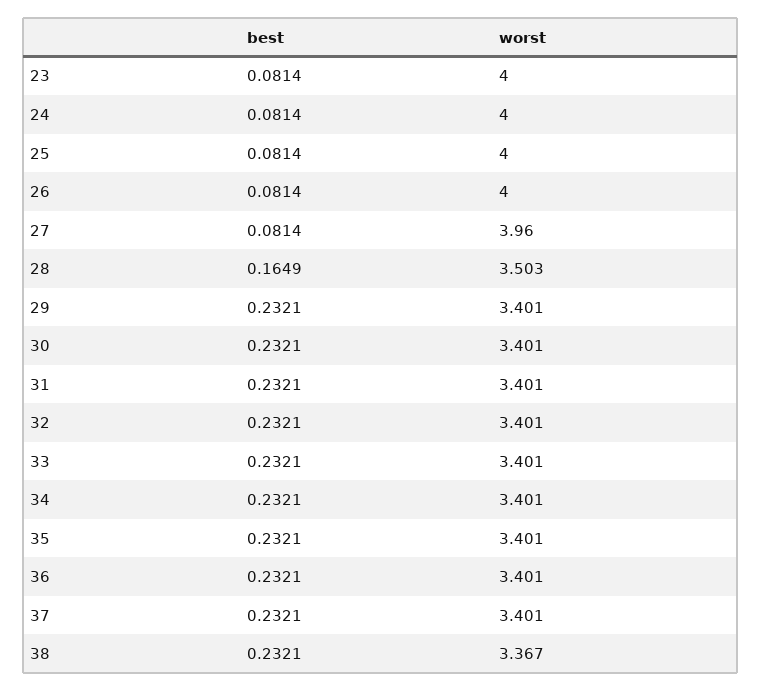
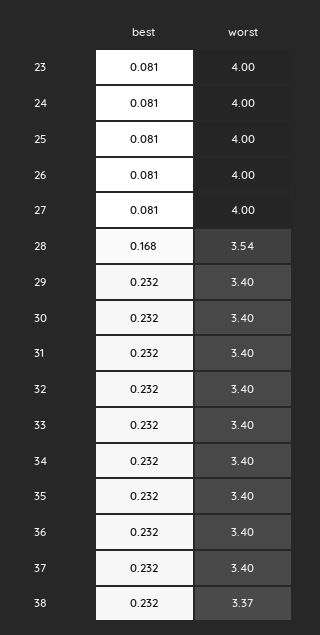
  {
    "best": {
      "23": 0.0814,
      "24": 0.0814,
      "25": 0.0814,
      "26": 0.0814,
      "27": 0.0814,
-     "28": 0.1649,
+     "28": 0.168,
      "29": 0.2321,
      "30": 0.2321,
      "31": 0.2321,
      "32": 0.2321,
      "33": 0.2321,
      "34": 0.2321,
      "35": 0.2321,
      "36": 0.2321,
      "37": 0.2321,
      "38": 0.2321
    },
    "worst": {
      "23": 4,
      "24": 4,
      "25": 4,
      "26": 4,
-     "27": 3.96,
+     "27": 4,
-     "28": 3.503,
+     "28": 3.54,
      "29": 3.401,
      "30": 3.401,
      "31": 3.401,
      "32": 3.401,
      "33": 3.401,
      "34": 3.401,
      "35": 3.401,
      "36": 3.401,
      "37": 3.401,
      "38": 3.367
    }
  }

